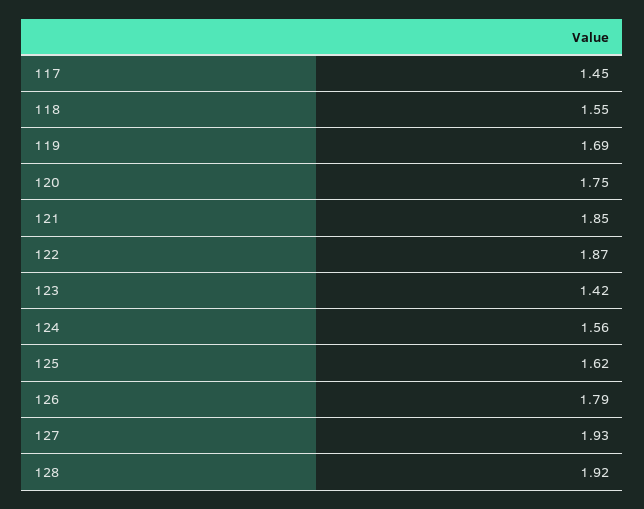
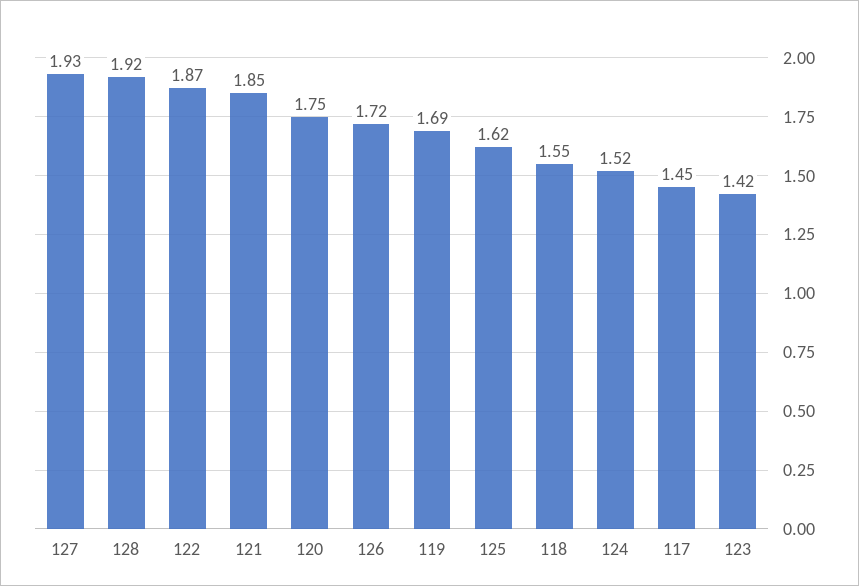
  {
    "117": 1.45,
    "118": 1.55,
    "119": 1.69,
    "120": 1.75,
    "121": 1.85,
    "122": 1.87,
    "123": 1.42,
-   "124": 1.56,
+   "124": 1.52,
    "125": 1.62,
-   "126": 1.79,
+   "126": 1.72,
    "127": 1.93,
    "128": 1.92
  }

